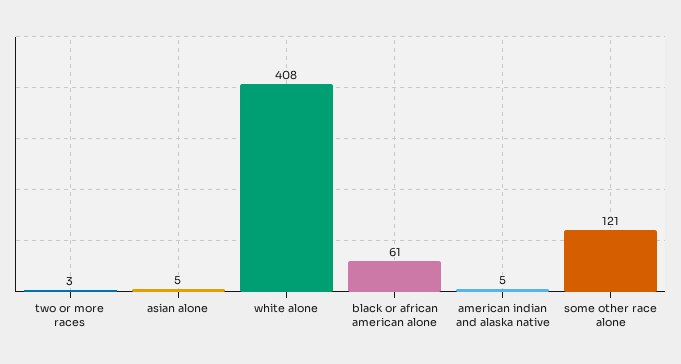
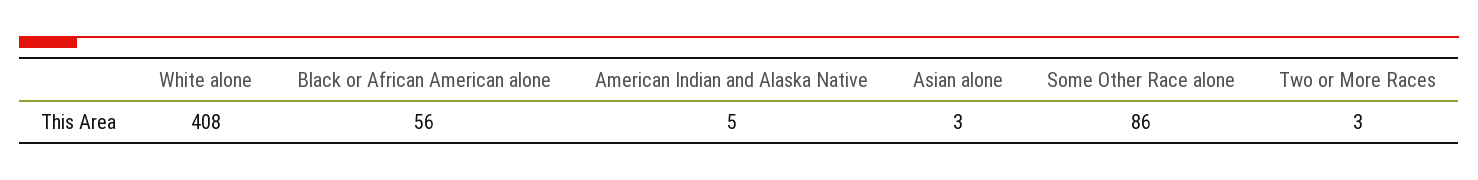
  {
    "two or more races": 3,
-   "asian alone": 5,
+   "asian alone": 3,
    "white alone": 408,
-   "black or african american alone": 61,
+   "black or african american alone": 56,
    "american indian and alaska native": 5,
-   "some other race alone": 121
+   "some other race alone": 86
  }

